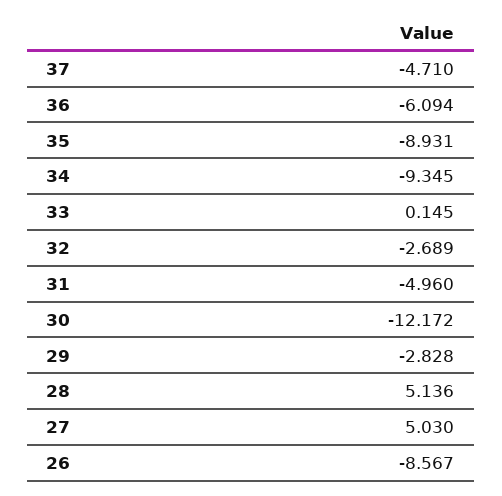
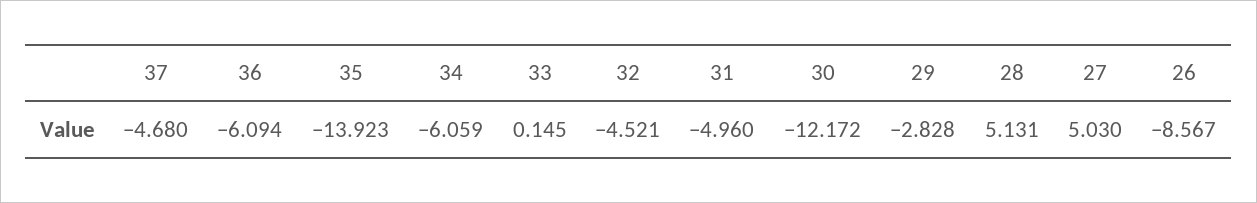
  {
-   "37": -4.71,
+   "37": -4.68,
    "36": -6.094,
-   "35": -8.931,
+   "35": -13.923,
-   "34": -9.345,
+   "34": -6.059,
    "33": 0.145,
-   "32": -2.689,
+   "32": -4.521,
    "31": -4.96,
    "30": -12.172,
    "29": -2.828,
-   "28": 5.136,
+   "28": 5.131,
    "27": 5.03,
    "26": -8.567
  }

